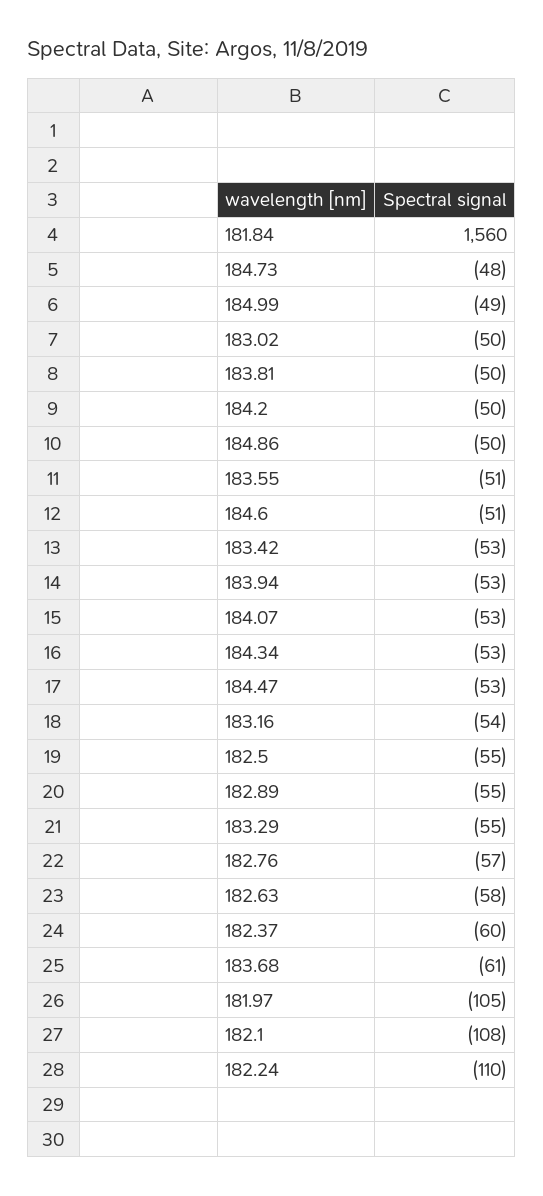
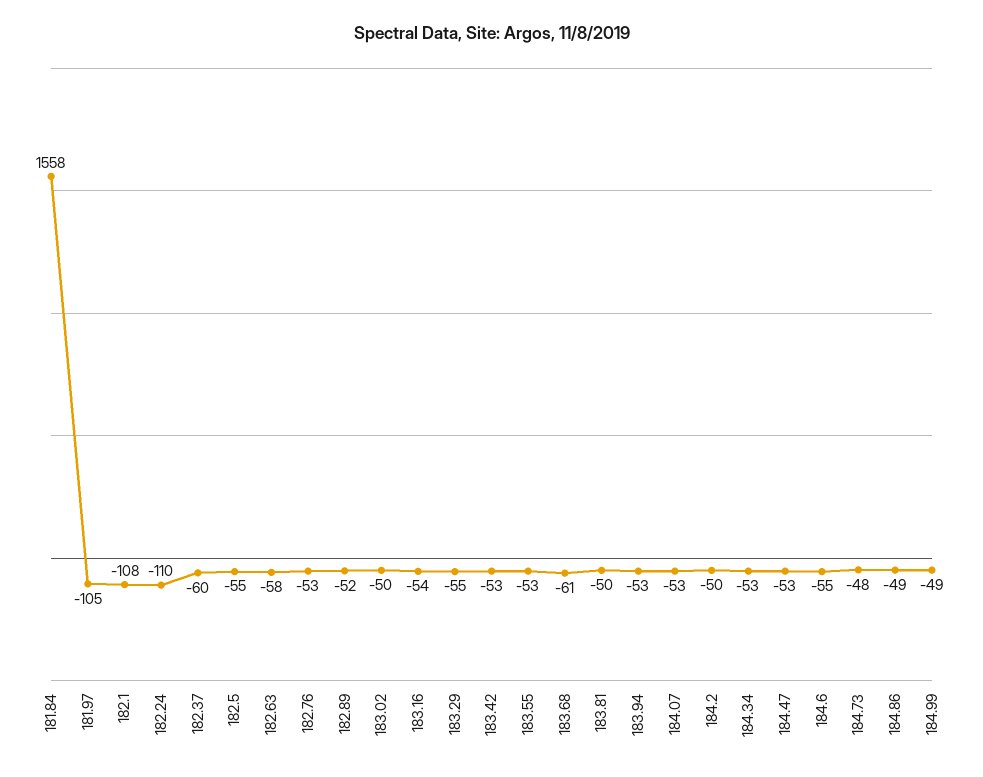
  {
-   "181.84": 1560,
+   "181.84": 1558,
    "184.73": -48,
    "184.99": -49,
    "183.02": -50,
    "183.81": -50,
    "184.2": -50,
-   "184.86": -50,
+   "184.86": -49,
-   "183.55": -51,
+   "183.55": -53,
-   "184.6": -51,
+   "184.6": -55,
    "183.42": -53,
    "183.94": -53,
    "184.07": -53,
    "184.34": -53,
    "184.47": -53,
    "183.16": -54,
    "182.5": -55,
-   "182.89": -55,
+   "182.89": -52,
    "183.29": -55,
-   "182.76": -57,
+   "182.76": -53,
    "182.63": -58,
    "182.37": -60,
    "183.68": -61,
    "181.97": -105,
    "182.1": -108,
    "182.24": -110
  }

